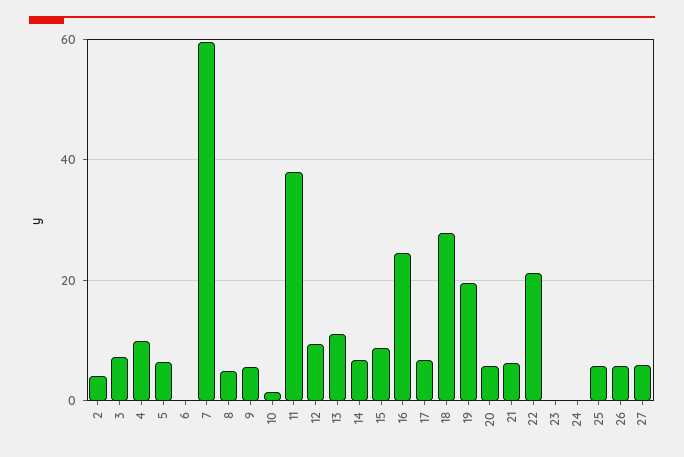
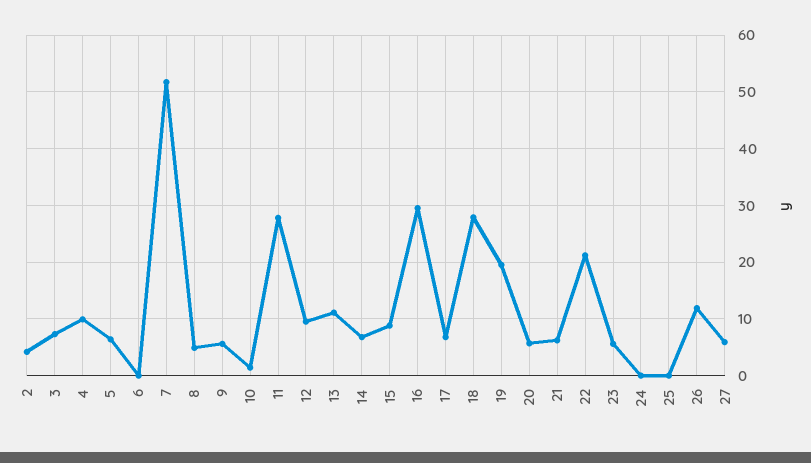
  {
    "2": 4,
    "3": 8,
    "4": 10,
    "5": 6,
    "6": 0,
-   "7": 60,
+   "7": 52,
    "8": 4,
    "9": 6,
    "10": 2,
-   "11": 38,
+   "11": 28,
    "12": 10,
    "13": 12,
    "14": 6,
    "15": 8,
-   "16": 24,
+   "16": 30,
    "17": 6,
    "18": 28,
    "19": 20,
    "20": 6,
    "21": 6,
    "22": 22,
-   "23": 0,
+   "23": 6,
    "24": 0,
-   "25": 6,
+   "25": 0,
-   "26": 6,
+   "26": 12,
    "27": 6
  }

